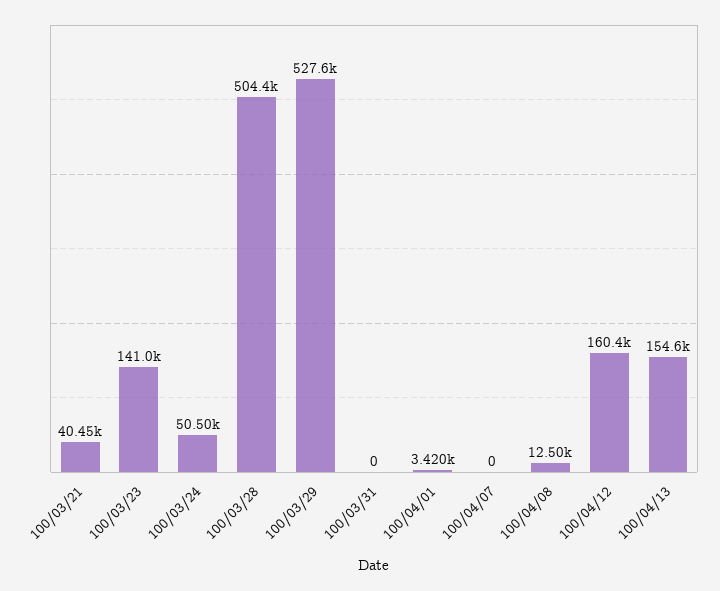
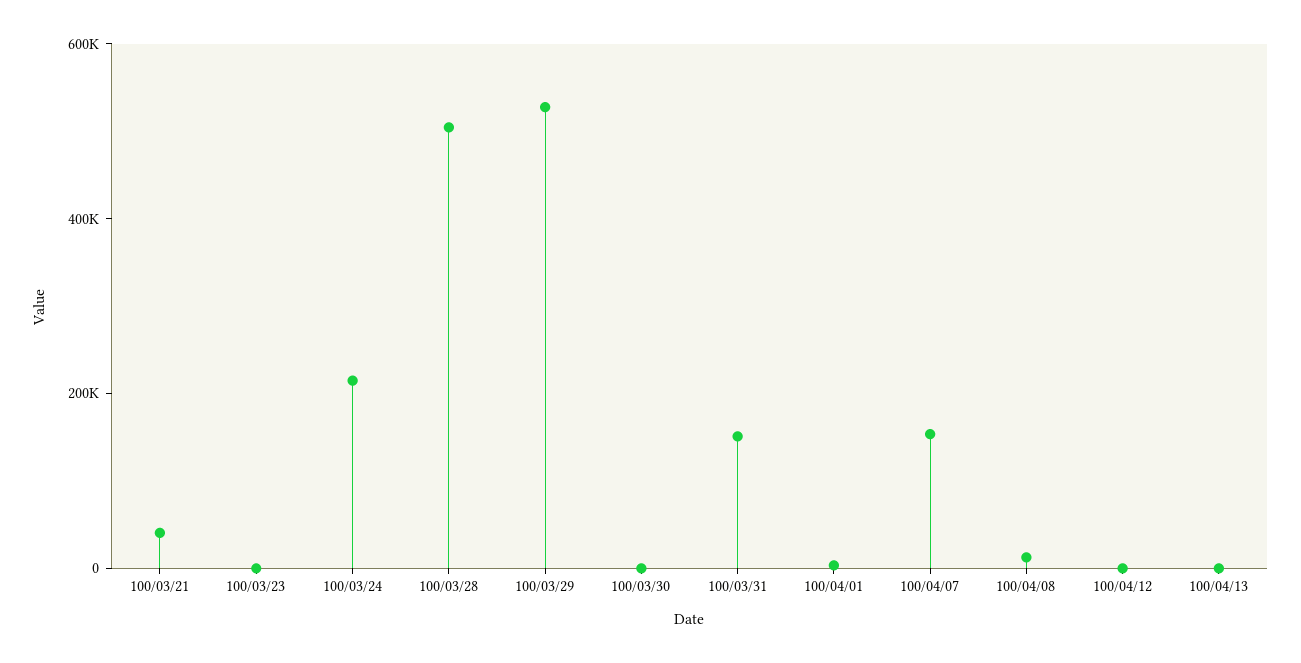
  {
    "100/03/21": 40450,
-   "100/03/23": 141000,
+   "100/03/23": 0,
-   "100/03/24": 50500,
+   "100/03/24": 200000,
    "100/03/28": 504400,
    "100/03/29": 527600,
-   "100/03/31": 0,
+   "100/03/31": 150000,
    "100/04/01": 3420,
-   "100/04/07": 0,
+   "100/04/07": 150000,
    "100/04/08": 12500,
-   "100/04/12": 160400,
+   "100/04/12": 0,
-   "100/04/13": 154600
+   "100/04/13": 0,
+   "100/03/30": 0
  }

